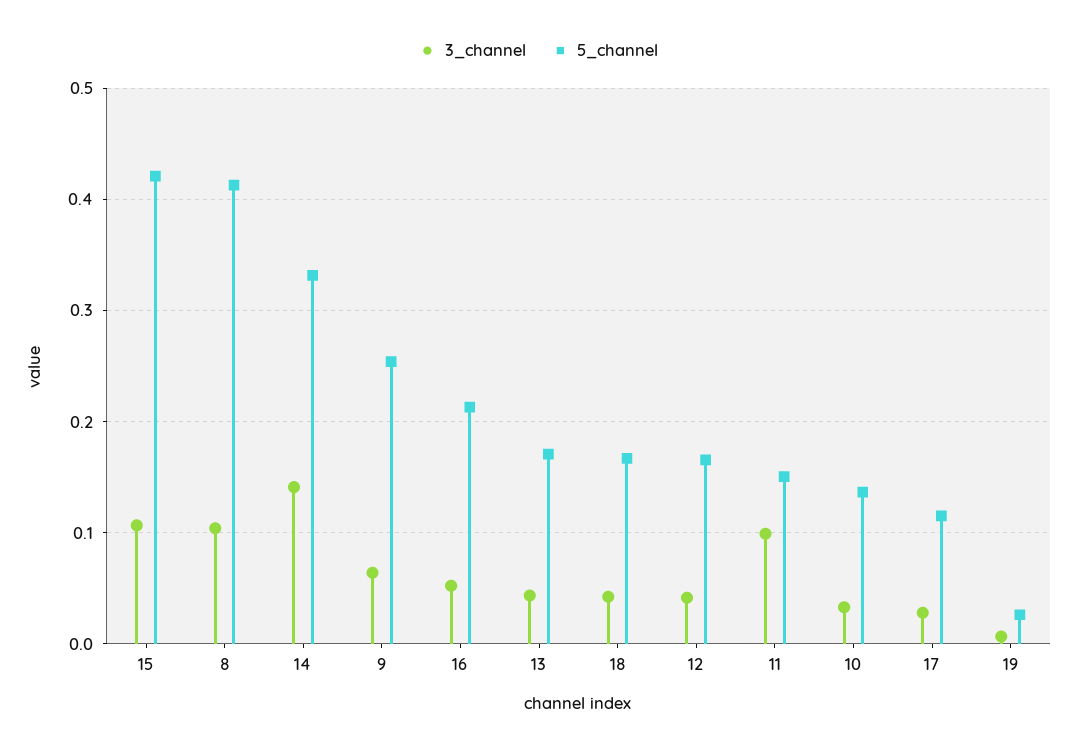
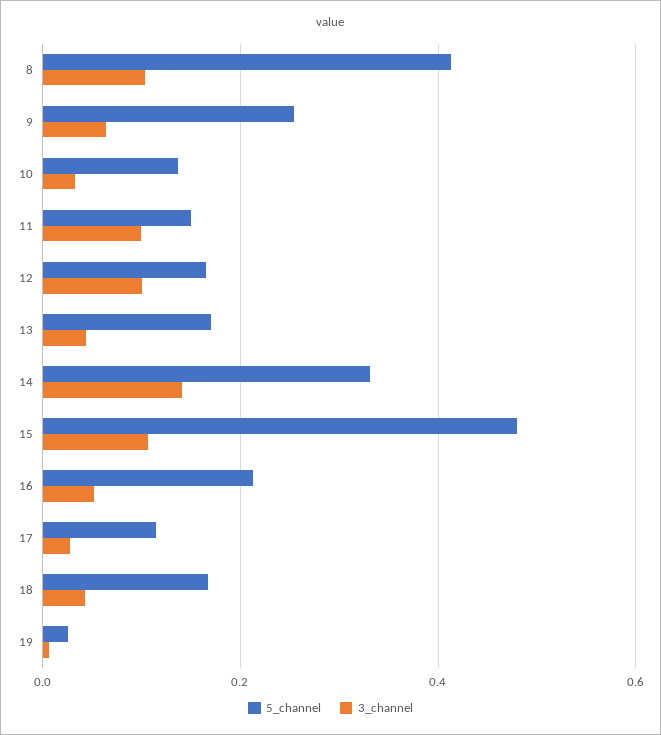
  {
    "3_channel": {
      "15": 0.11,
      "8": 0.1,
      "14": 0.14,
      "9": 0.06,
      "16": 0.05,
      "13": 0.04,
      "18": 0.04,
-     "12": 0.04,
+     "12": 0.1,
      "11": 0.1,
      "10": 0.03,
      "17": 0.03,
      "19": 0.01
    },
    "5_channel": {
-     "15": 0.42,
+     "15": 0.48,
      "8": 0.41,
      "14": 0.33,
      "9": 0.25,
      "16": 0.21,
      "13": 0.17,
      "18": 0.17,
      "12": 0.17,
      "11": 0.15,
      "10": 0.14,
      "17": 0.12,
      "19": 0.03
    }
  }

